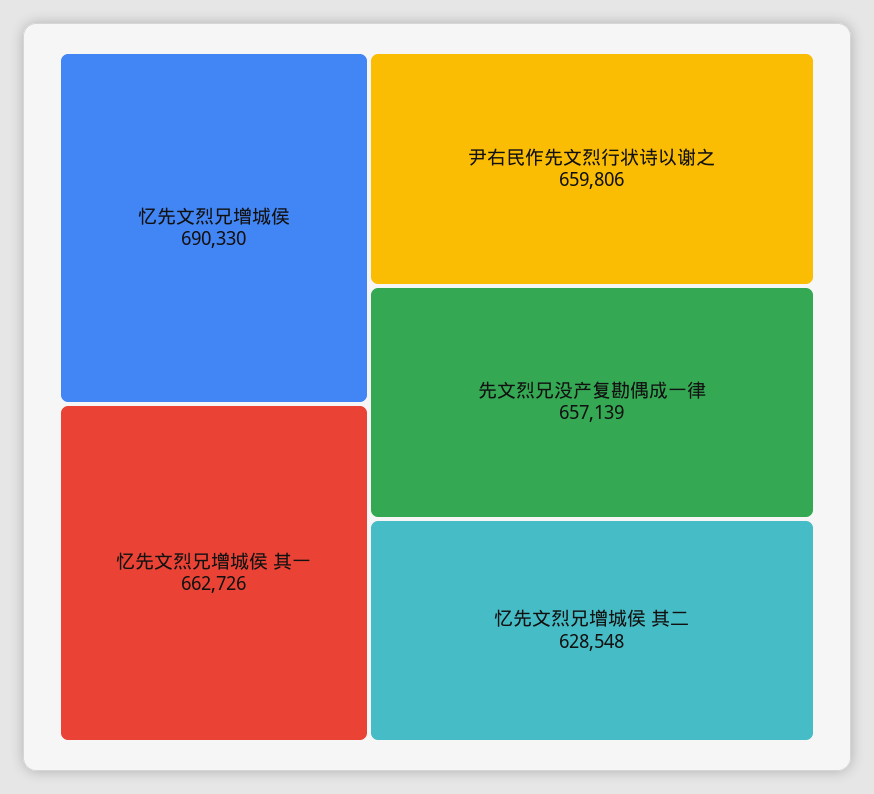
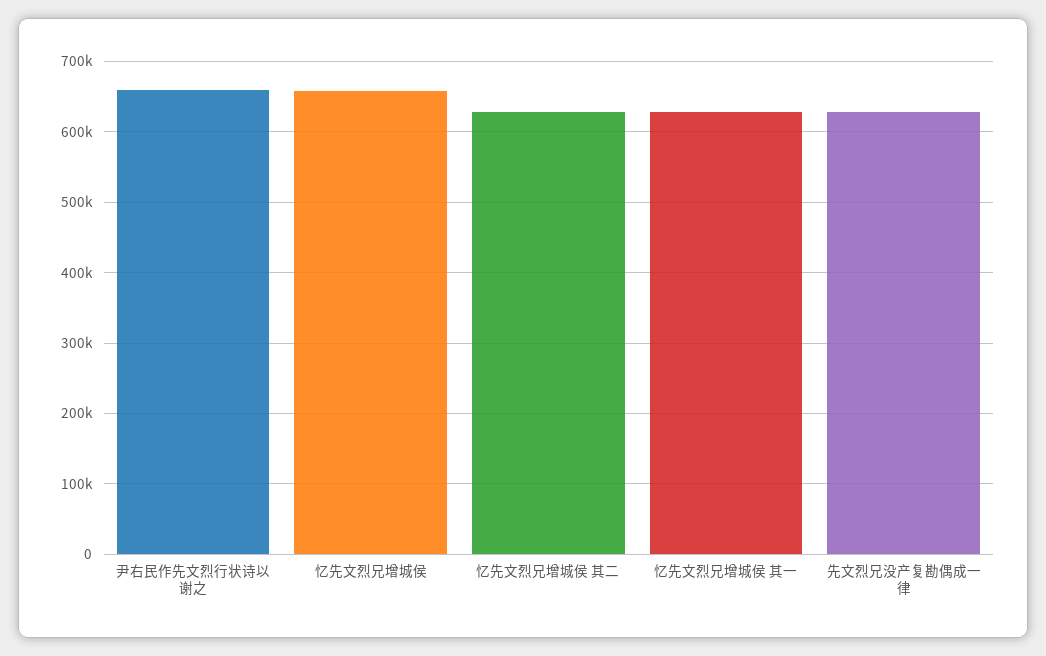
  {
-   "忆先文烈兄增城侯": 690330,
+   "忆先文烈兄增城侯": 660000,
-   "忆先文烈兄增城侯 其一": 662726,
+   "忆先文烈兄增城侯 其一": 630000,
    "尹右民作先文烈行状诗以谢之": 659806,
-   "先文烈兄没产复勘偶成一律": 657139,
+   "先文烈兄没产复勘偶成一律": 630000,
    "忆先文烈兄增城侯 其二": 628548
  }

